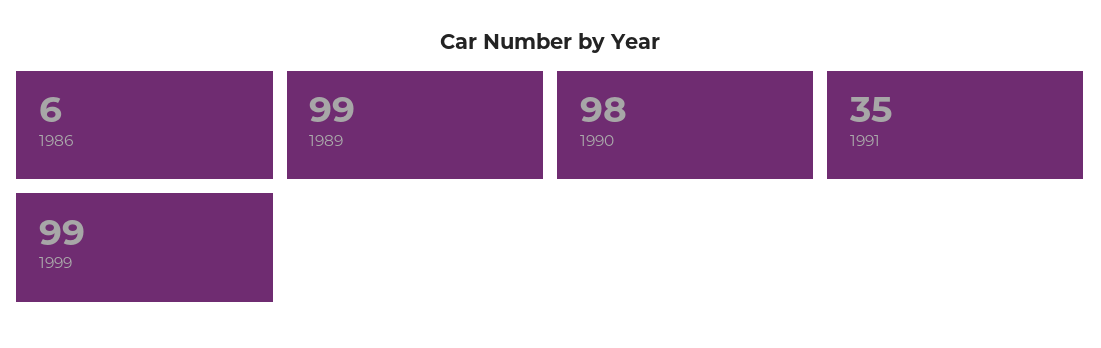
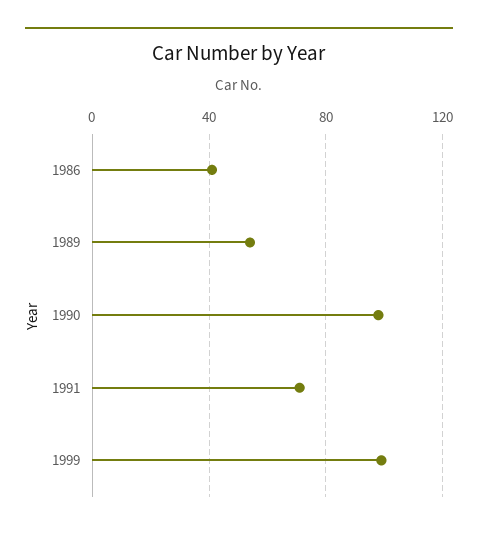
  {
-   "1986": 6,
+   "1986": 40,
-   "1989": 99,
+   "1989": 55,
    "1990": 98,
-   "1991": 35,
+   "1991": 70,
    "1999": 99
  }

